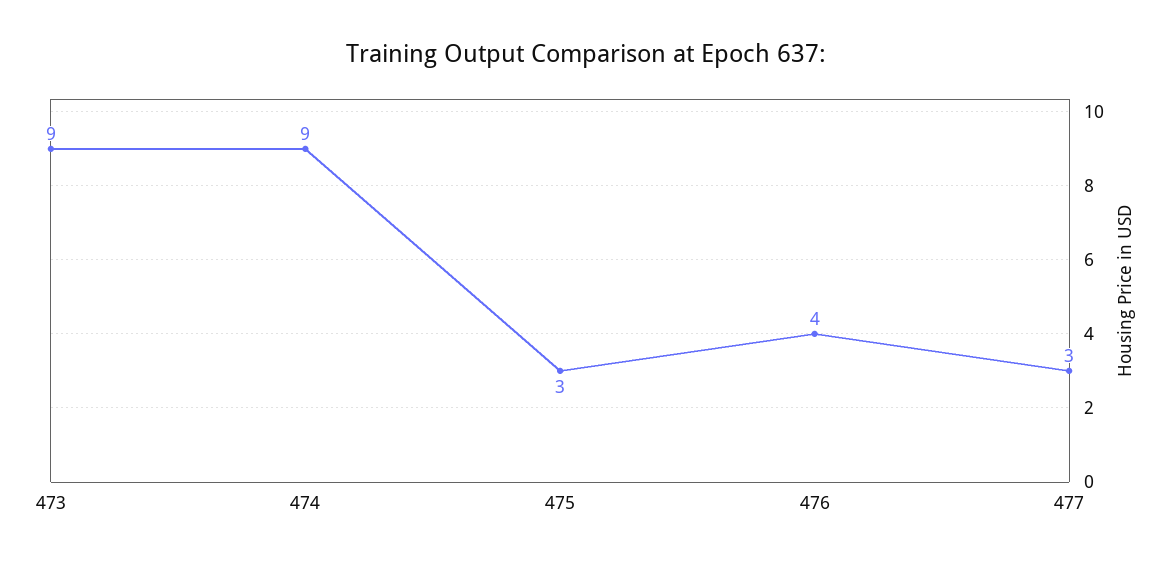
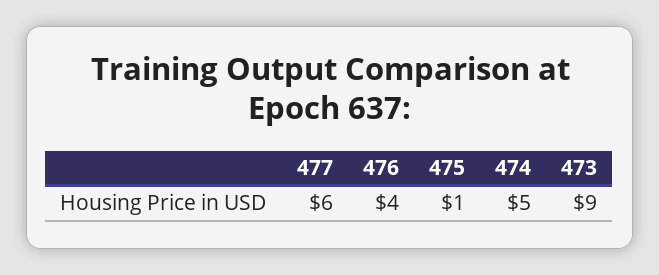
  {
    "473": 9,
-   "474": 9,
+   "474": 5,
-   "475": 3,
+   "475": 1,
    "476": 4,
-   "477": 3
+   "477": 6
  }

